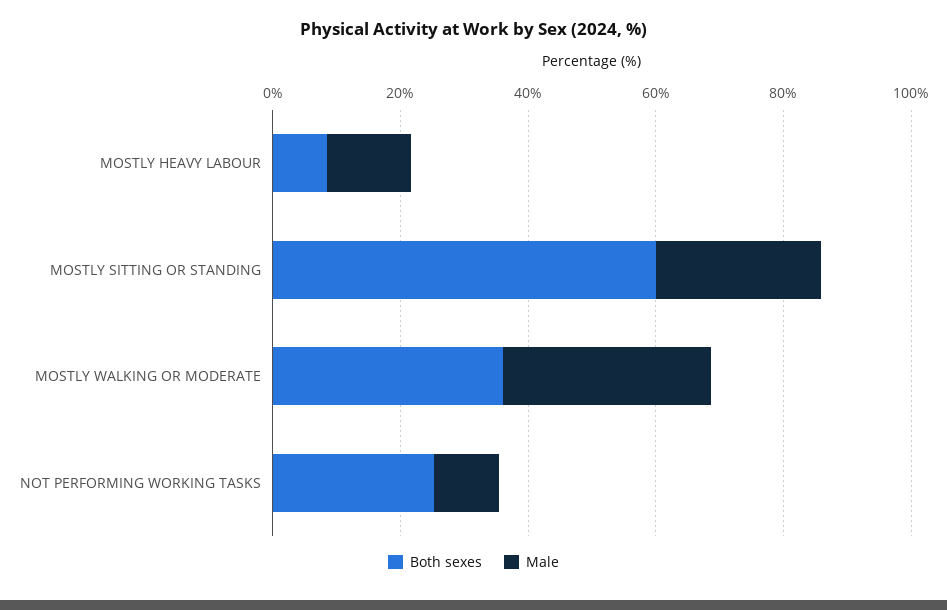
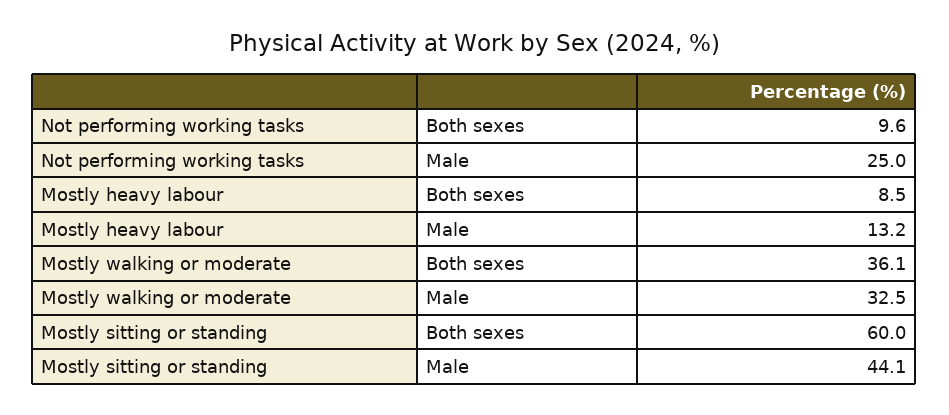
  {
    "Both sexes": {
      "MOSTLY HEAVY LABOUR": 8.5,
      "MOSTLY SITTING OR STANDING": 60,
      "MOSTLY WALKING OR MODERATE": 36.1,
-     "NOT PERFORMING WORKING TASKS": 25
+     "NOT PERFORMING WORKING TASKS": 9.6
    },
    "Male": {
      "MOSTLY HEAVY LABOUR": 13.2,
-     "MOSTLY SITTING OR STANDING": 25,
+     "MOSTLY SITTING OR STANDING": 44.1,
      "MOSTLY WALKING OR MODERATE": 32.5,
-     "NOT PERFORMING WORKING TASKS": 10
+     "NOT PERFORMING WORKING TASKS": 25
    }
  }

